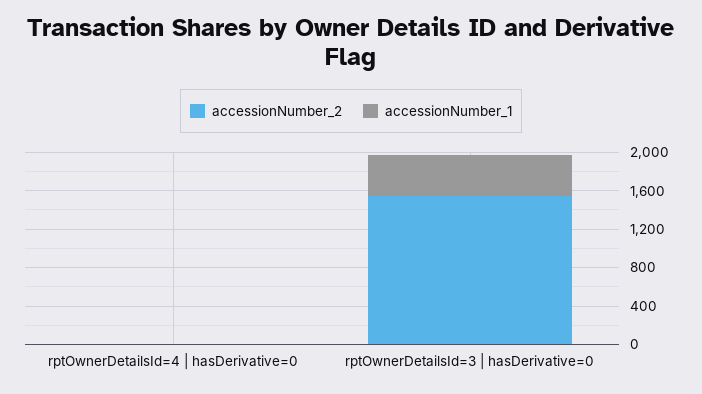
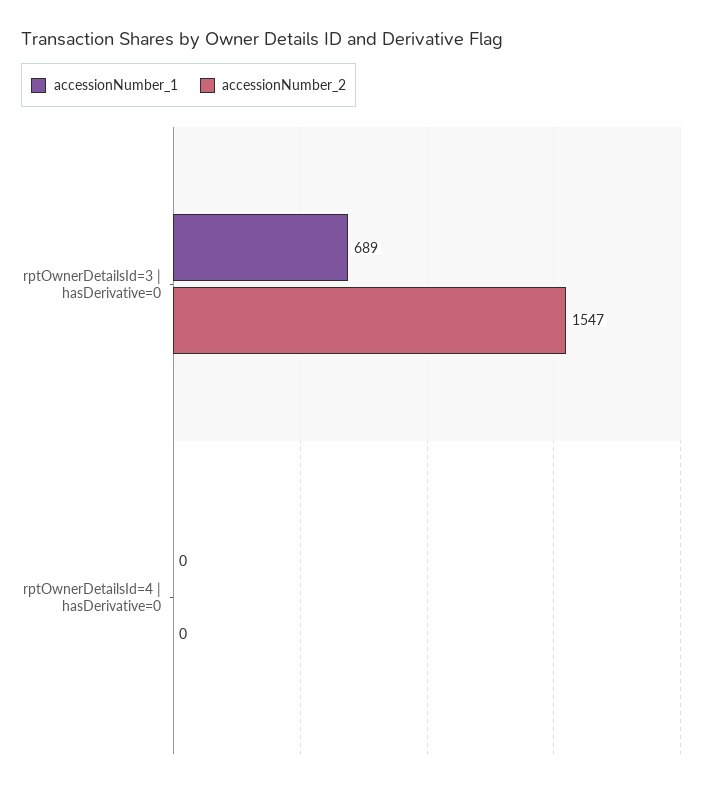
  {
    "accessionNumber_2": {
      "rptOwnerDetailsId=4 | hasDerivative=0": 0,
      "rptOwnerDetailsId=3 | hasDerivative=0": 1547
    },
    "accessionNumber_1": {
      "rptOwnerDetailsId=4 | hasDerivative=0": 0,
-     "rptOwnerDetailsId=3 | hasDerivative=0": 400
+     "rptOwnerDetailsId=3 | hasDerivative=0": 689
    }
  }

